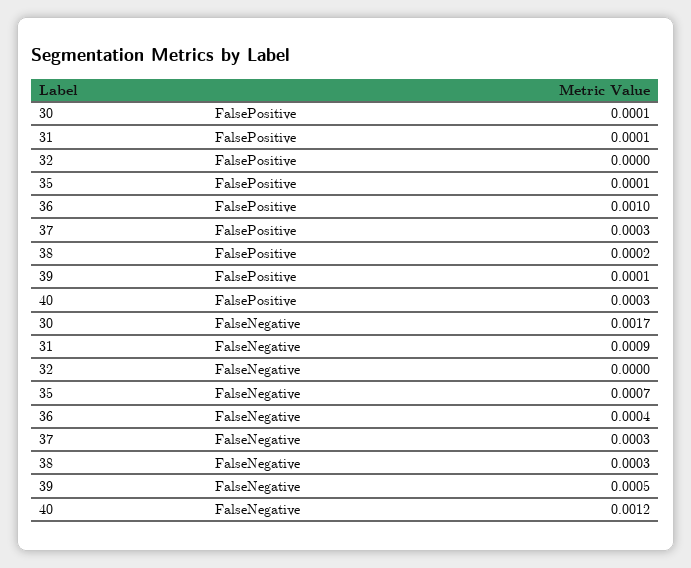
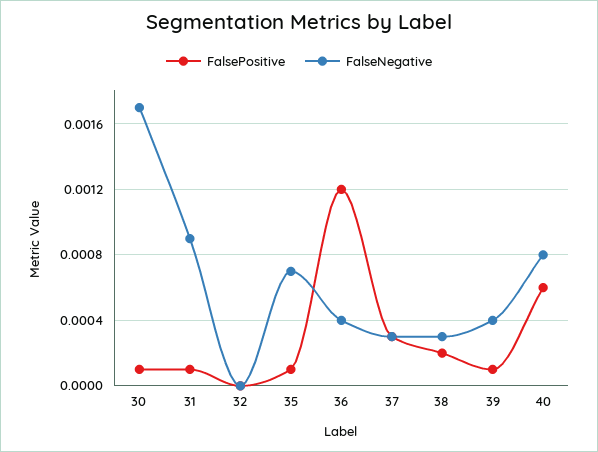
  {
    "FalsePositive": {
      "30": 0.0001,
      "31": 0.0001,
      "32": 0,
      "35": 0.0001,
-     "36": 0.001,
+     "36": 0.0012,
      "37": 0.0003,
      "38": 0.0002,
      "39": 0.0001,
-     "40": 0.0003
+     "40": 0.0006
    },
    "FalseNegative": {
      "30": 0.0017,
      "31": 0.0009,
      "32": 0,
      "35": 0.0007,
      "36": 0.0004,
      "37": 0.0003,
      "38": 0.0003,
-     "39": 0.0005,
+     "39": 0.0004,
-     "40": 0.0012
+     "40": 0.0008
    }
  }

